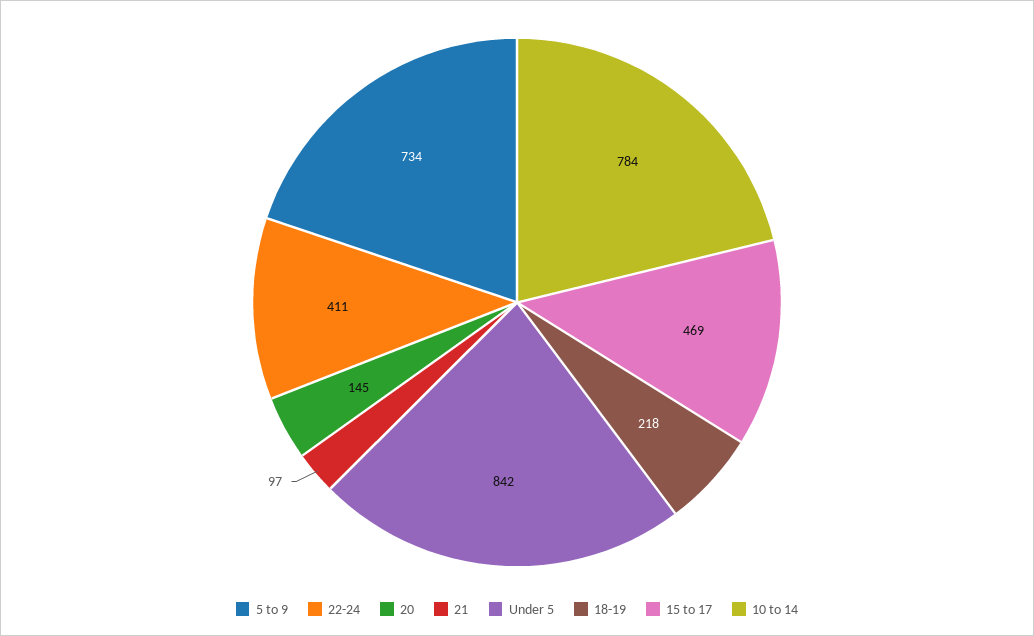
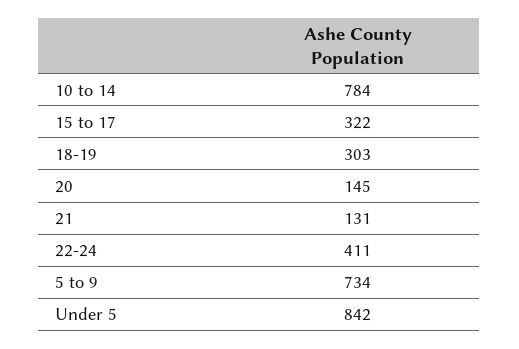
  {
    "5 to 9": 734,
    "22-24": 411,
    "20": 145,
-   "21": 97,
+   "21": 131,
    "Under 5": 842,
-   "18-19": 218,
+   "18-19": 303,
-   "15 to 17": 469,
+   "15 to 17": 322,
    "10 to 14": 784
  }

